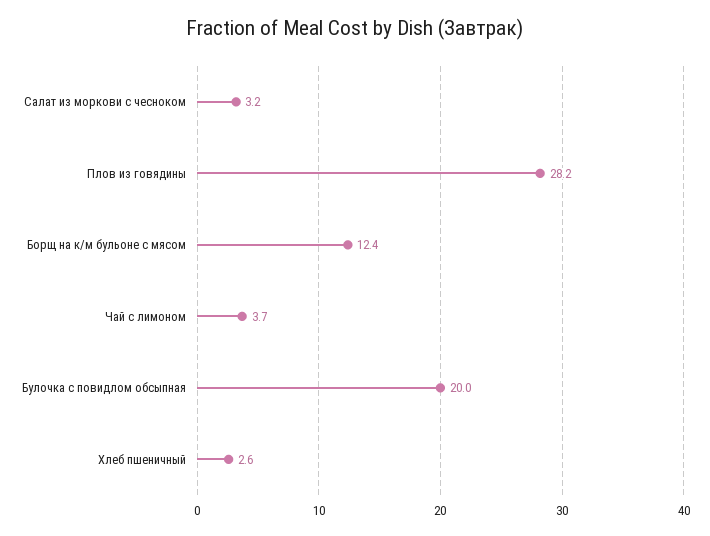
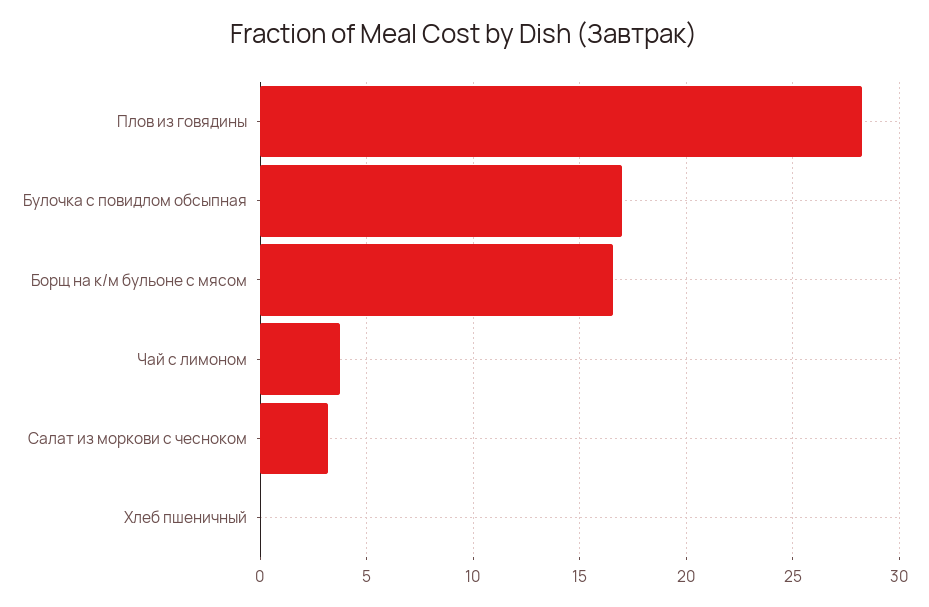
  {
    "Салат из моркови с чесноком": 3.2,
    "Плов из говядины": 28.2,
-   "Борщ на к/м бульоне с мясом": 12.4,
+   "Борщ на к/м бульоне с мясом": 16.5,
    "Чай с лимоном": 3.7,
-   "Булочка с повидлом обсыпная": 20,
+   "Булочка с повидлом обсыпная": 17,
-   "Хлеб пшеничный": 2.6
+   "Хлеб пшеничный": 0
  }

